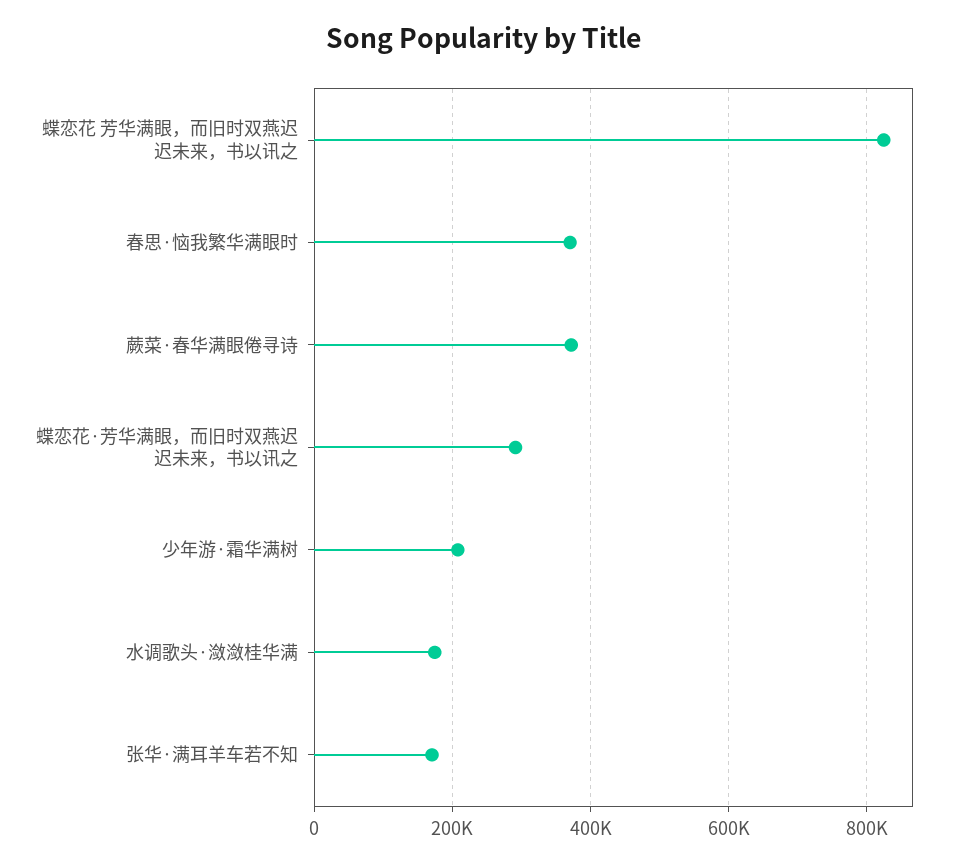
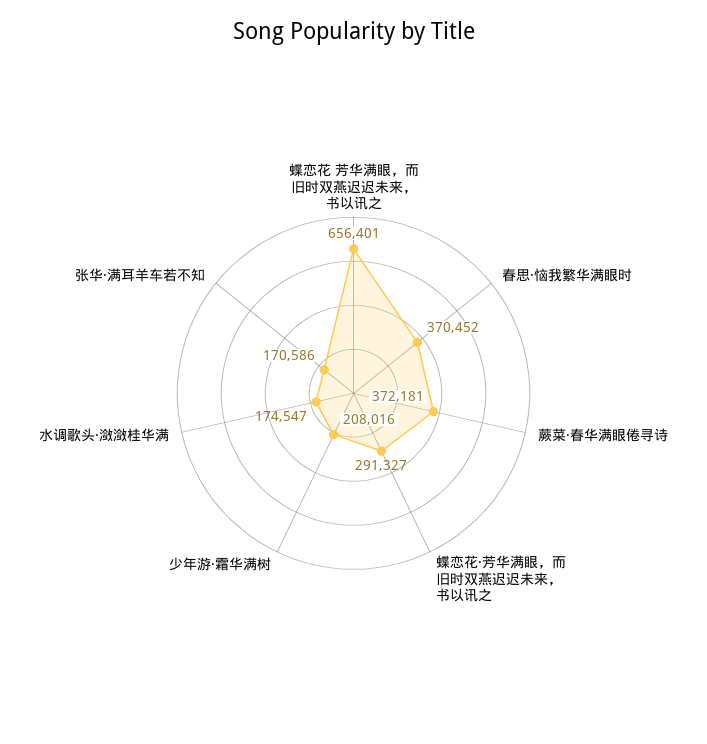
  {
-   "蝶恋花 芳华满眼，而旧时双燕迟迟未来，书以讯之": 820000,
+   "蝶恋花 芳华满眼，而旧时双燕迟迟未来，书以讯之": 656401,
    "春思·恼我繁华满眼时": 370452,
    "蕨菜·春华满眼倦寻诗": 372181,
    "蝶恋花·芳华满眼，而旧时双燕迟迟未来，书以讯之": 291327,
    "少年游·霜华满树": 208016,
    "水调歌头·潋潋桂华满": 174547,
    "张华·满耳羊车若不知": 170586
  }

